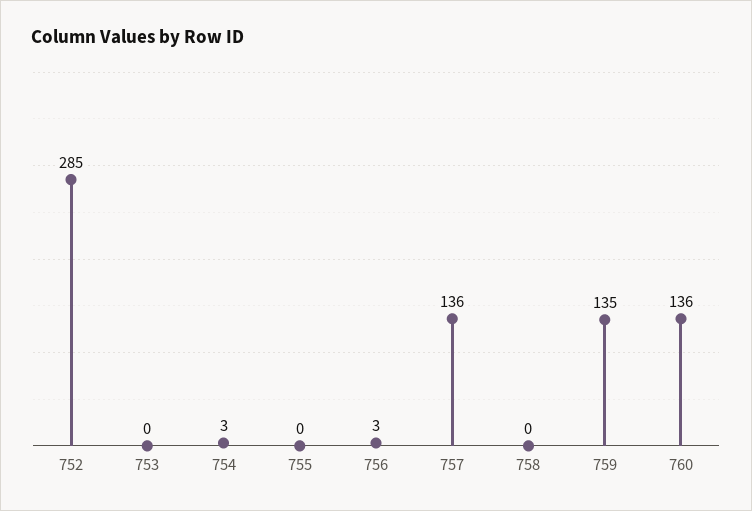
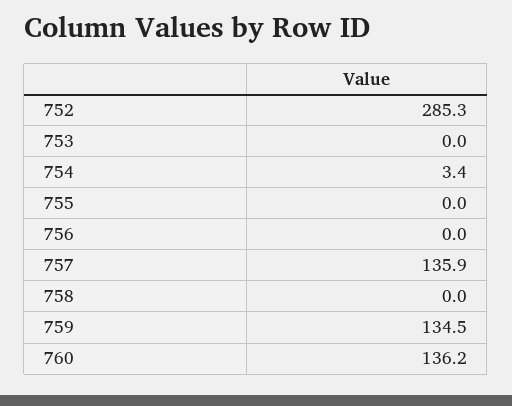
  {
    "752": 285.3,
    "753": 0,
    "754": 3.4,
    "755": 0,
-   "756": 3,
+   "756": 0,
    "757": 135.9,
    "758": 0,
    "759": 134.5,
    "760": 136.2
  }

